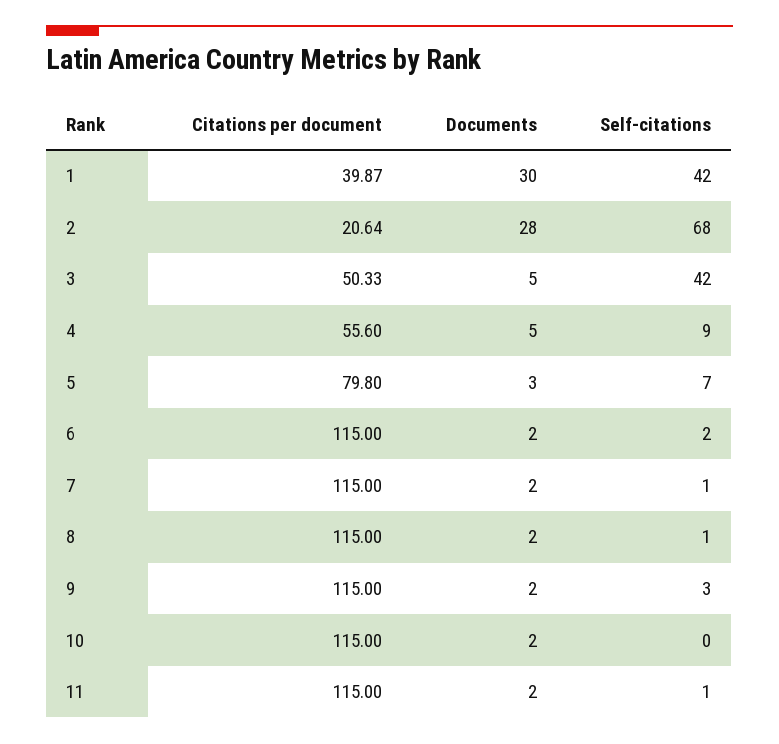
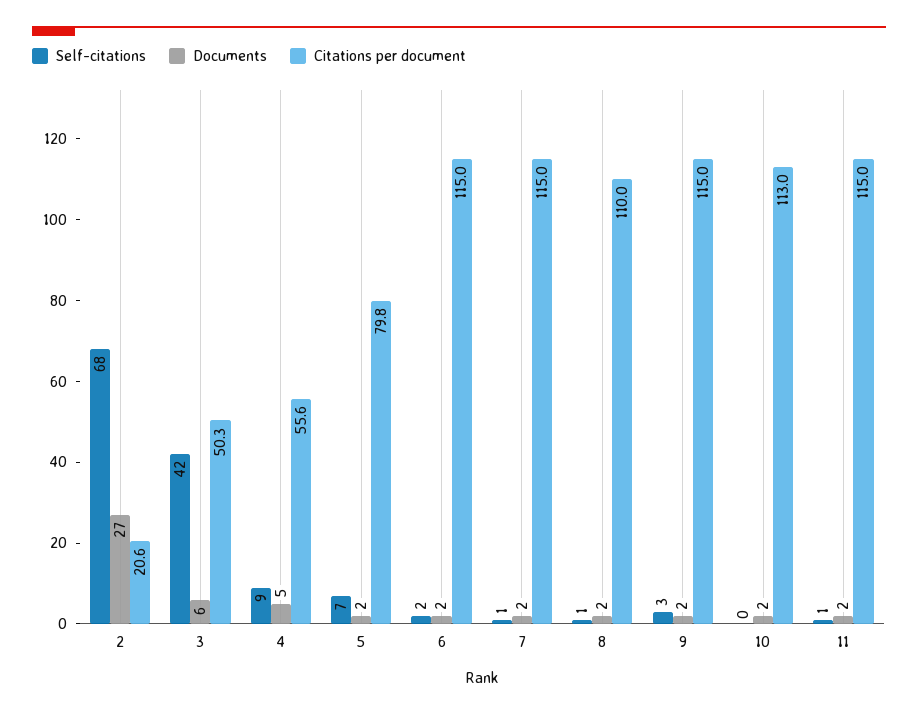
  {
    "Citations per document": {
-     "1": 39.87,
      "2": 20.64,
      "3": 50.33,
      "4": 55.6,
      "5": 79.8,
      "6": 115,
      "7": 115,
-     "8": 115,
+     "8": 110,
      "9": 115,
-     "10": 115,
+     "10": 113,
      "11": 115
    },
    "Documents": {
-     "1": 30,
-     "2": 28,
+     "2": 27,
-     "3": 5,
+     "3": 6,
      "4": 5,
-     "5": 3,
+     "5": 2,
      "6": 2,
      "7": 2,
      "8": 2,
      "9": 2,
      "10": 2,
      "11": 2
    },
    "Self-citations": {
-     "1": 42,
      "2": 68,
      "3": 42,
      "4": 9,
      "5": 7,
      "6": 2,
      "7": 1,
      "8": 1,
      "9": 3,
      "10": 0,
      "11": 1
    }
  }

